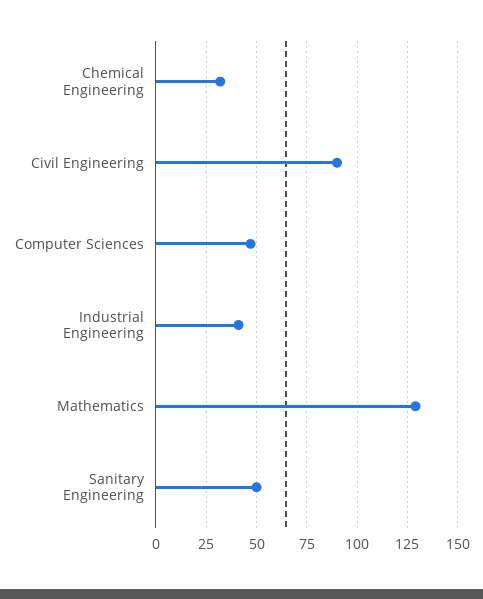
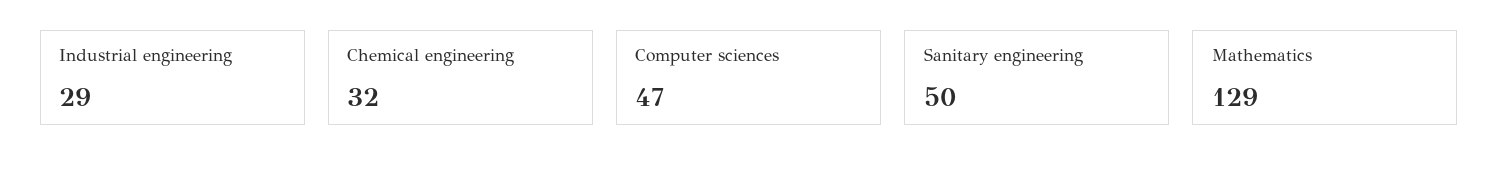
  {
    "Chemical Engineering": 32,
-   "Civil Engineering": 90,
    "Computer Sciences": 47,
-   "Industrial Engineering": 40,
+   "Industrial Engineering": 29,
    "Mathematics": 129,
    "Sanitary Engineering": 50
  }

